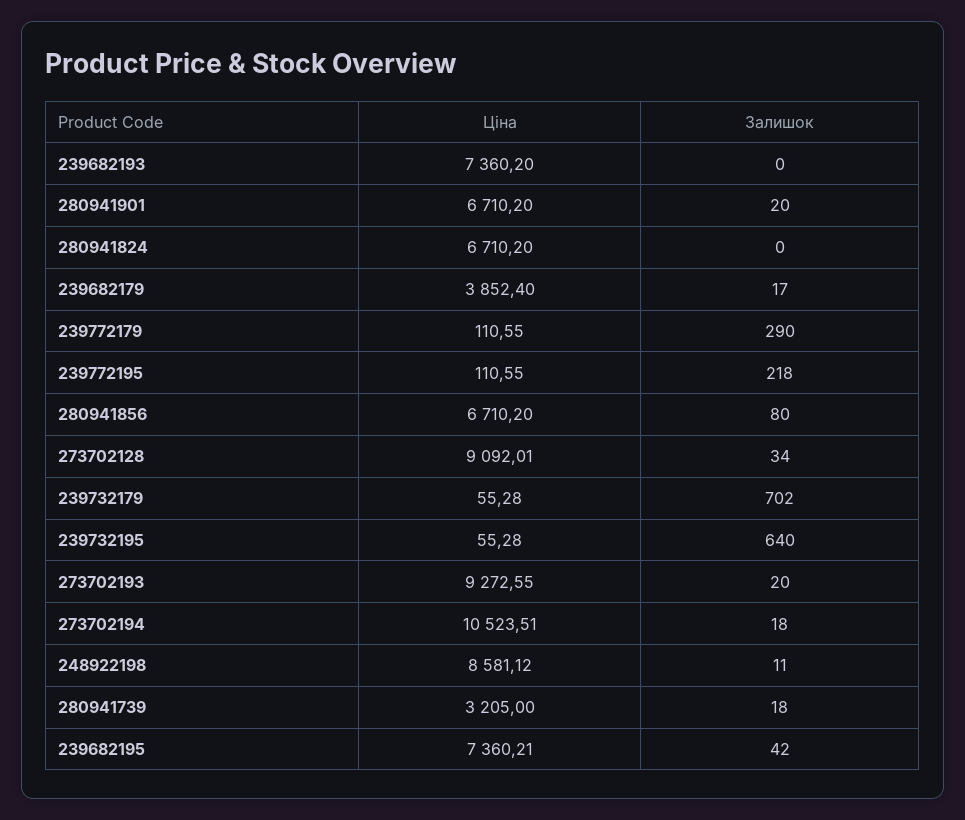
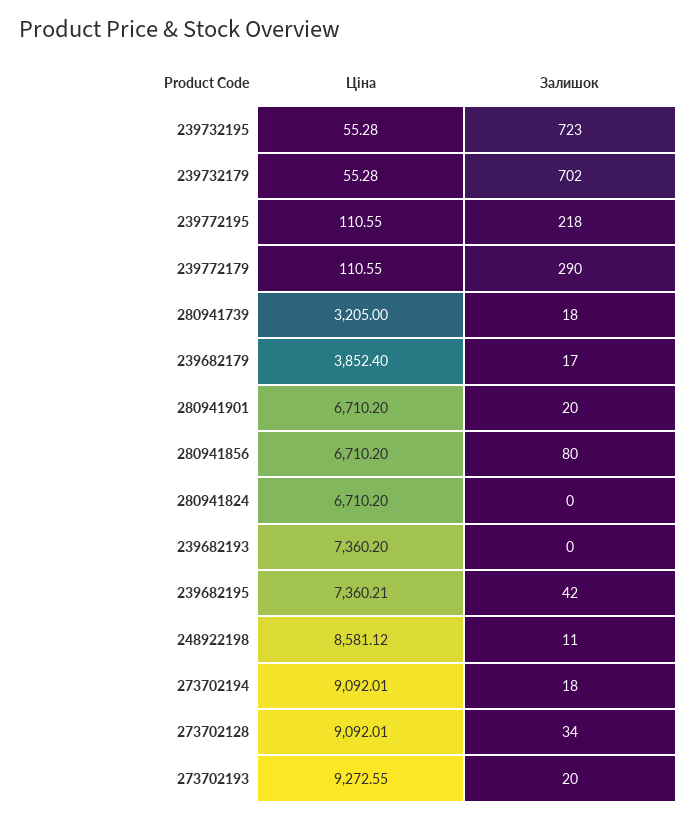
  {
    "Ціна": {
      "239682193": 7360.2,
      "280941901": 6710.2,
      "280941824": 6710.2,
      "239682179": 3852.4,
      "239772179": 110.55,
      "239772195": 110.55,
      "280941856": 6710.2,
      "273702128": 9092.01,
      "239732179": 55.28,
      "239732195": 55.28,
      "273702193": 9272.55,
-     "273702194": 10523.51,
+     "273702194": 9092.01,
      "248922198": 8581.12,
      "280941739": 3205,
      "239682195": 7360.21
    },
    "Залишок": {
      "239682193": 0,
      "280941901": 20,
      "280941824": 0,
      "239682179": 17,
      "239772179": 290,
      "239772195": 218,
      "280941856": 80,
      "273702128": 34,
      "239732179": 702,
-     "239732195": 640,
+     "239732195": 723,
      "273702193": 20,
      "273702194": 18,
      "248922198": 11,
      "280941739": 18,
      "239682195": 42
    }
  }

